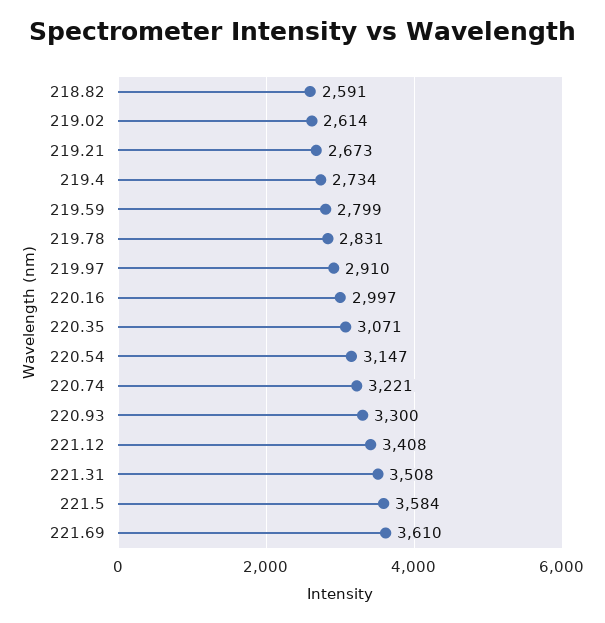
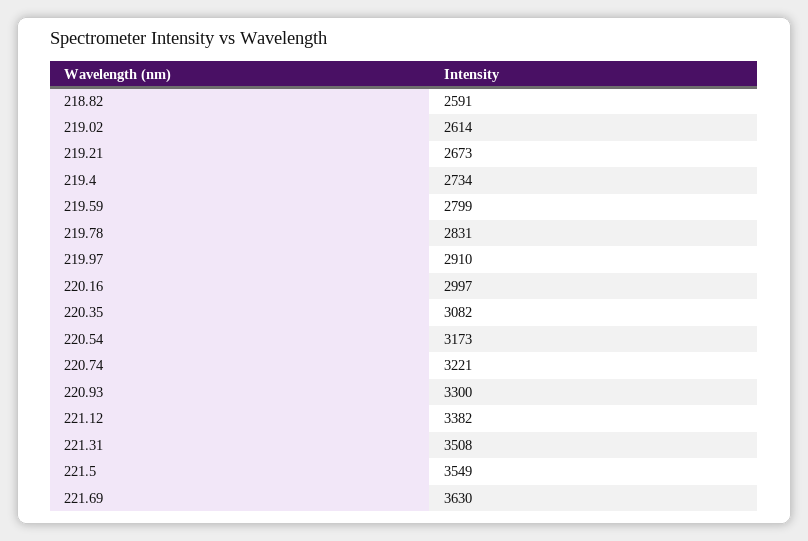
  {
    "218.82": 2591,
    "219.02": 2614,
    "219.21": 2673,
    "219.4": 2734,
    "219.59": 2799,
    "219.78": 2831,
    "219.97": 2910,
    "220.16": 2997,
-   "220.35": 3071,
+   "220.35": 3082,
-   "220.54": 3147,
+   "220.54": 3173,
    "220.74": 3221,
    "220.93": 3300,
-   "221.12": 3408,
+   "221.12": 3382,
    "221.31": 3508,
-   "221.5": 3584,
+   "221.5": 3549,
-   "221.69": 3610
+   "221.69": 3630
  }

